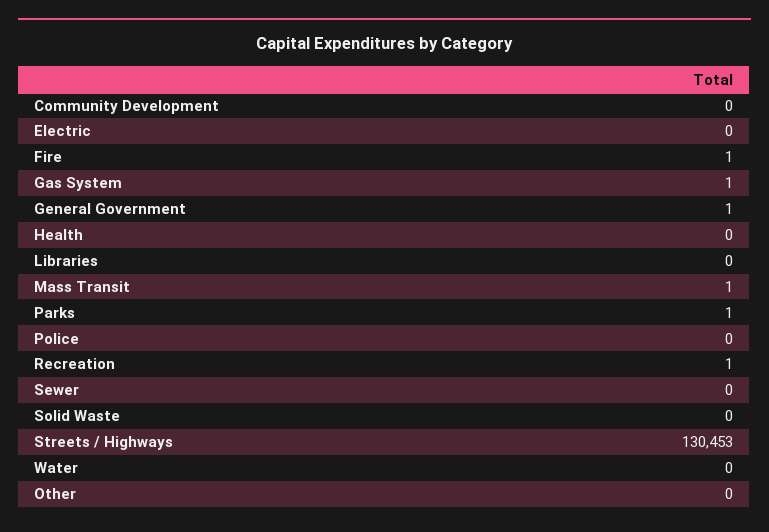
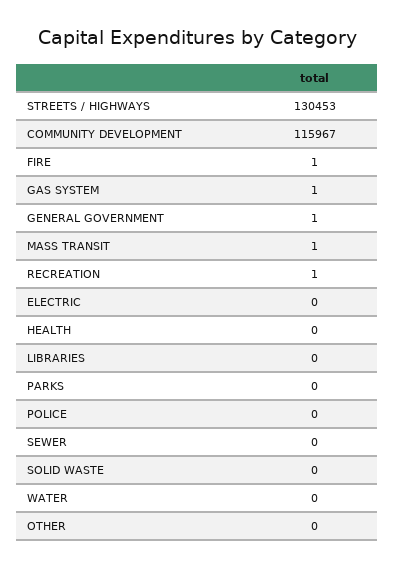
  {
-   "Community Development": 0,
+   "Community Development": 115967,
    "Electric": 0,
    "Fire": 1,
    "Gas System": 1,
    "General Government": 1,
    "Health": 0,
    "Libraries": 0,
    "Mass Transit": 1,
-   "Parks": 1,
+   "Parks": 0,
    "Police": 0,
    "Recreation": 1,
    "Sewer": 0,
    "Solid Waste": 0,
    "Streets / Highways": 130453,
    "Water": 0,
    "Other": 0
  }

